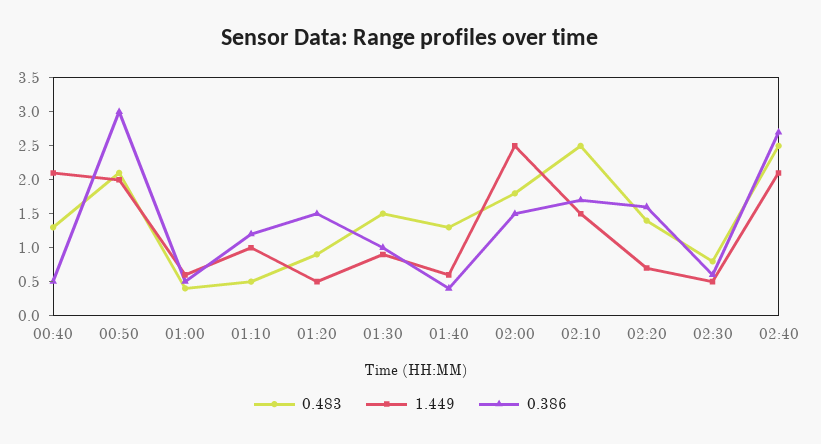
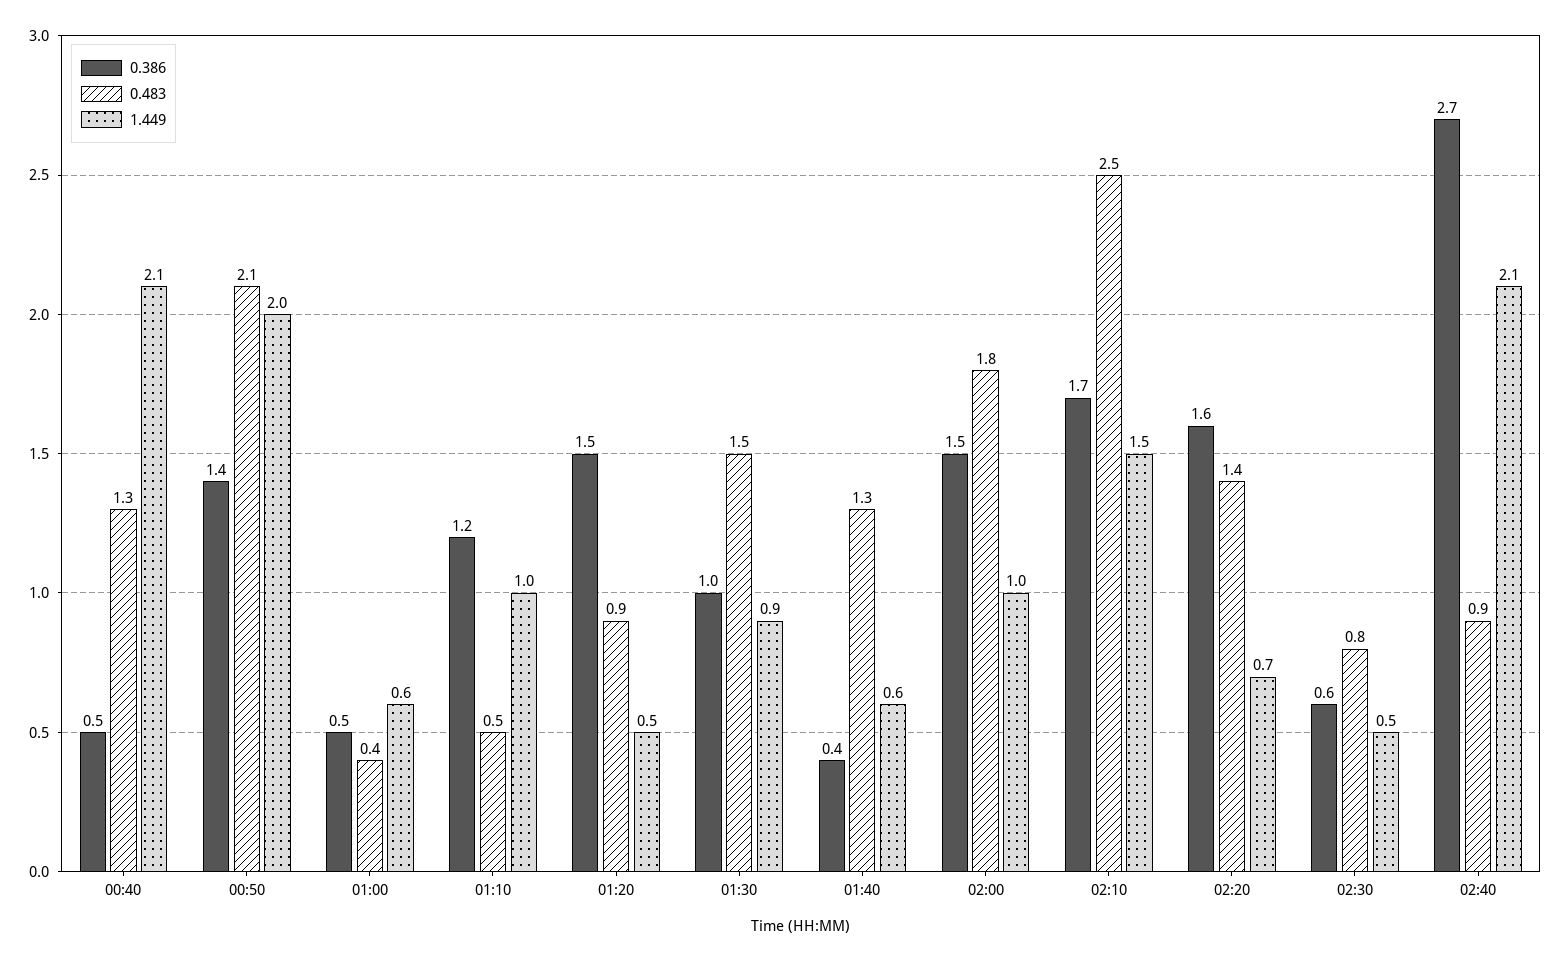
  {
    "0.483": {
      "00:40": 1.3,
      "00:50": 2.1,
      "01:00": 0.4,
      "01:10": 0.5,
      "01:20": 0.9,
      "01:30": 1.5,
      "01:40": 1.3,
      "02:00": 1.8,
      "02:10": 2.5,
      "02:20": 1.4,
      "02:30": 0.8,
-     "02:40": 2.5
+     "02:40": 0.9
    },
    "1.449": {
      "00:40": 2.1,
      "00:50": 2,
      "01:00": 0.6,
      "01:10": 1,
      "01:20": 0.5,
      "01:30": 0.9,
      "01:40": 0.6,
-     "02:00": 2.5,
+     "02:00": 1,
      "02:10": 1.5,
      "02:20": 0.7,
      "02:30": 0.5,
      "02:40": 2.1
    },
    "0.386": {
      "00:40": 0.5,
-     "00:50": 3,
+     "00:50": 1.4,
      "01:00": 0.5,
      "01:10": 1.2,
      "01:20": 1.5,
      "01:30": 1,
      "01:40": 0.4,
      "02:00": 1.5,
      "02:10": 1.7,
      "02:20": 1.6,
      "02:30": 0.6,
      "02:40": 2.7
    }
  }

